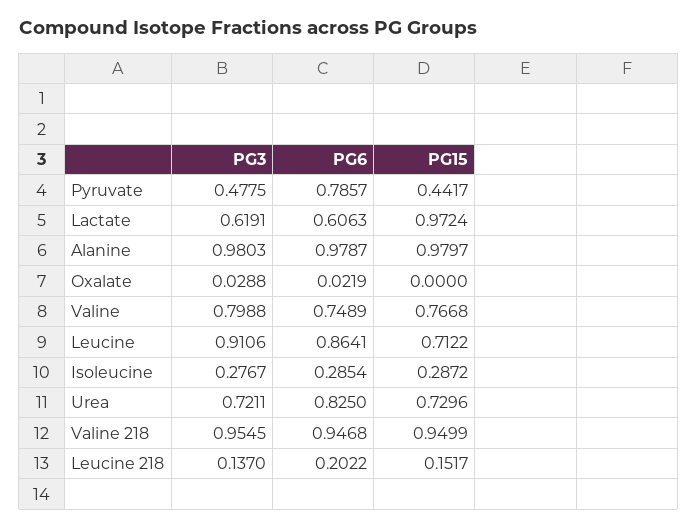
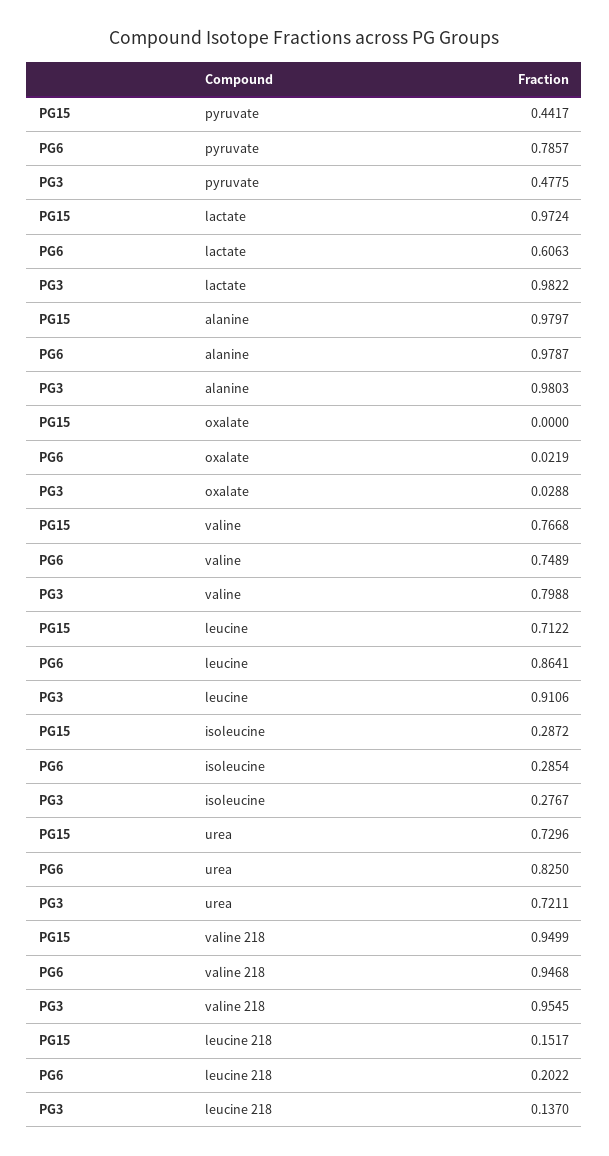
  {
    "PG3": {
      "Pyruvate": 0.4775,
-     "Lactate": 0.6191,
+     "Lactate": 0.9822,
      "Alanine": 0.9803,
      "Oxalate": 0.0288,
      "Valine": 0.7988,
      "Leucine": 0.9106,
      "Isoleucine": 0.2767,
      "Urea": 0.7211,
      "Valine 218": 0.9545,
      "Leucine 218": 0.137
    },
    "PG6": {
      "Pyruvate": 0.7857,
      "Lactate": 0.6063,
      "Alanine": 0.9787,
      "Oxalate": 0.0219,
      "Valine": 0.7489,
      "Leucine": 0.8641,
      "Isoleucine": 0.2854,
      "Urea": 0.825,
      "Valine 218": 0.9468,
      "Leucine 218": 0.2022
    },
    "PG15": {
      "Pyruvate": 0.4417,
      "Lactate": 0.9724,
      "Alanine": 0.9797,
      "Oxalate": 0,
      "Valine": 0.7668,
      "Leucine": 0.7122,
      "Isoleucine": 0.2872,
      "Urea": 0.7296,
      "Valine 218": 0.9499,
      "Leucine 218": 0.1517
    }
  }

